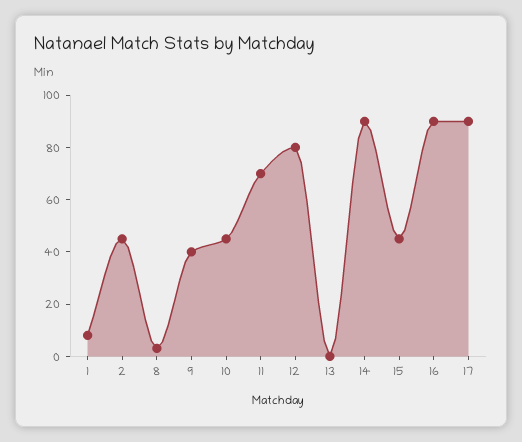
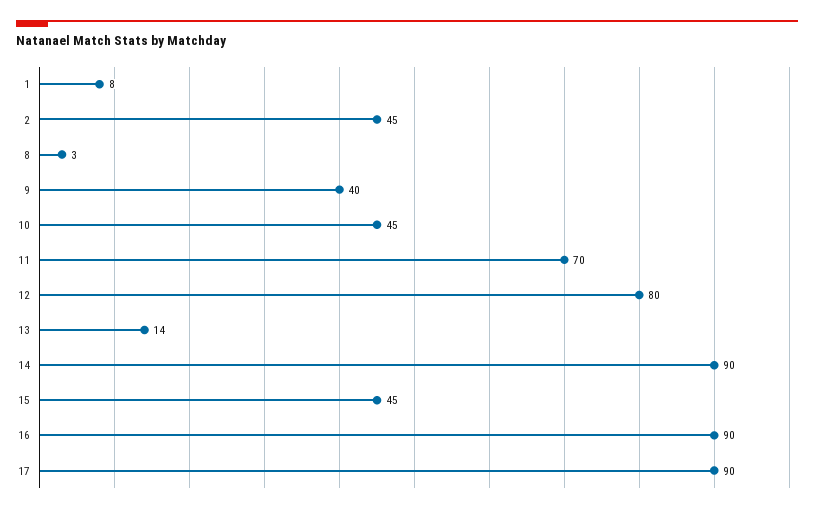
  {
    "1": 8,
    "2": 45,
    "8": 3,
    "9": 40,
    "10": 45,
    "11": 70,
    "12": 80,
-   "13": 0,
+   "13": 14,
    "14": 90,
    "15": 45,
    "16": 90,
    "17": 90
  }

